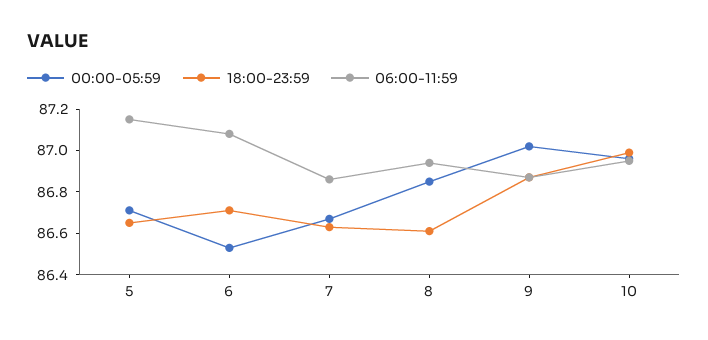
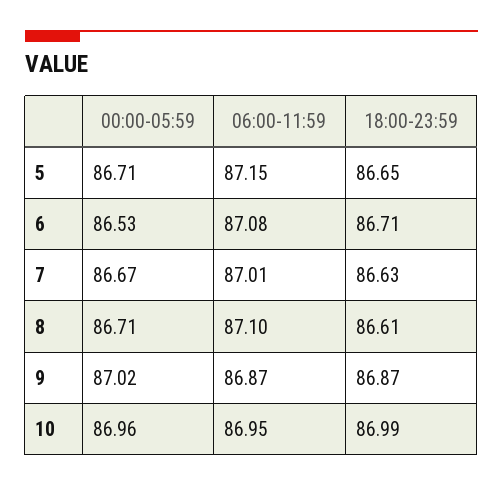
  {
    "00:00-05:59": {
      "5": 86.71,
      "6": 86.53,
      "7": 86.67,
-     "8": 86.85,
+     "8": 86.71,
      "9": 87.02,
      "10": 86.96
    },
    "18:00-23:59": {
      "5": 86.65,
      "6": 86.71,
      "7": 86.63,
      "8": 86.61,
      "9": 86.87,
      "10": 86.99
    },
    "06:00-11:59": {
      "5": 87.15,
      "6": 87.08,
-     "7": 86.85,
+     "7": 87.01,
-     "8": 86.95,
+     "8": 87.1,
      "9": 86.87,
      "10": 86.95
    }
  }

